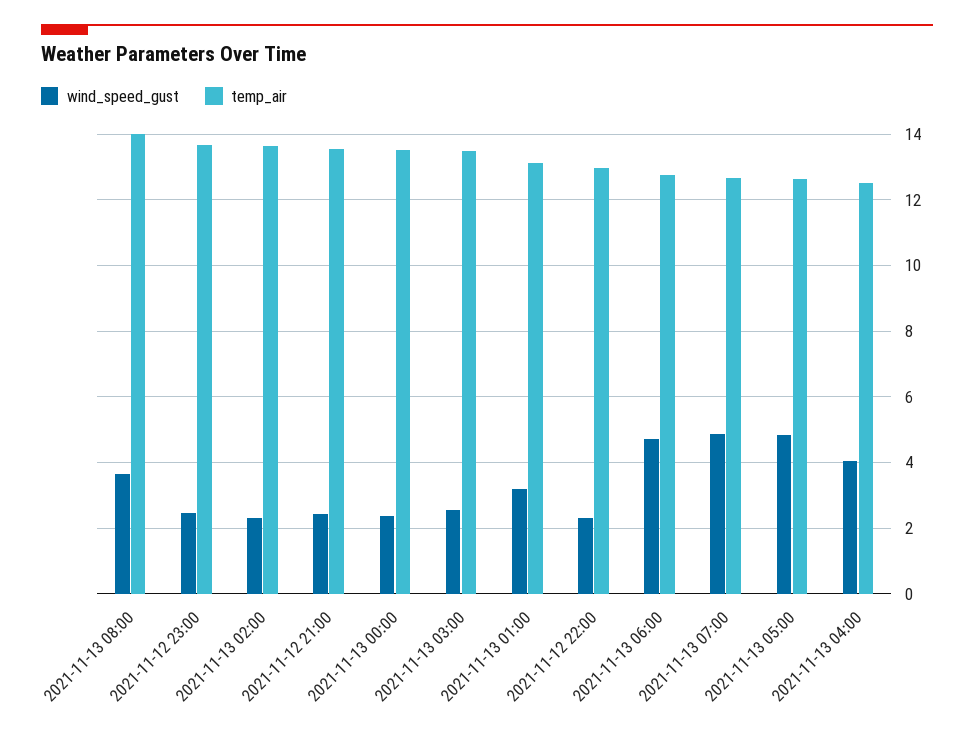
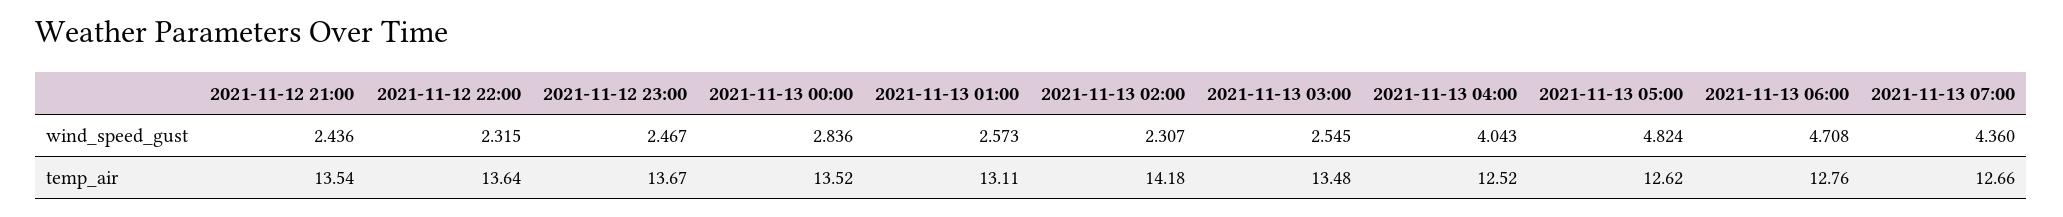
  {
    "wind_speed_gust": {
-     "2021-11-13 08:00": 3.6,
      "2021-11-12 23:00": 2.467,
      "2021-11-13 02:00": 2.307,
      "2021-11-12 21:00": 2.436,
-     "2021-11-13 00:00": 2.4,
+     "2021-11-13 00:00": 2.836,
      "2021-11-13 03:00": 2.545,
-     "2021-11-13 01:00": 3.2,
+     "2021-11-13 01:00": 2.573,
      "2021-11-12 22:00": 2.315,
      "2021-11-13 06:00": 4.708,
-     "2021-11-13 07:00": 4.8,
+     "2021-11-13 07:00": 4.36,
      "2021-11-13 05:00": 4.824,
      "2021-11-13 04:00": 4.043
    },
    "temp_air": {
-     "2021-11-13 08:00": 14,
      "2021-11-12 23:00": 13.67,
-     "2021-11-13 02:00": 13.6,
+     "2021-11-13 02:00": 14.18,
      "2021-11-12 21:00": 13.54,
      "2021-11-13 00:00": 13.52,
      "2021-11-13 03:00": 13.48,
      "2021-11-13 01:00": 13.11,
-     "2021-11-12 22:00": 13,
+     "2021-11-12 22:00": 13.64,
      "2021-11-13 06:00": 12.76,
      "2021-11-13 07:00": 12.66,
      "2021-11-13 05:00": 12.62,
      "2021-11-13 04:00": 12.52
    }
  }

